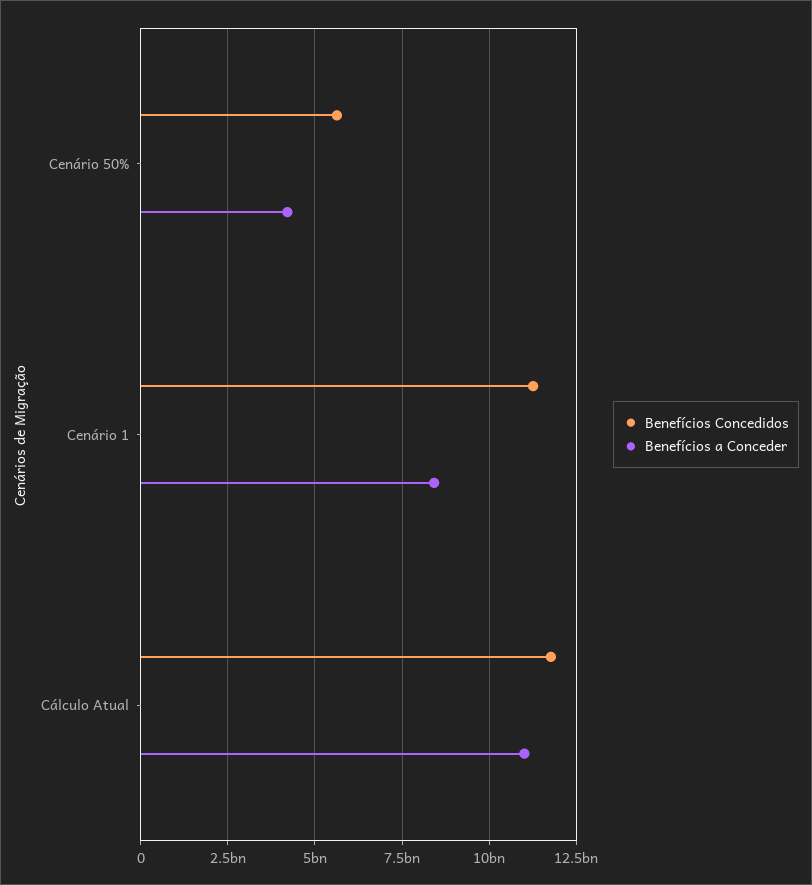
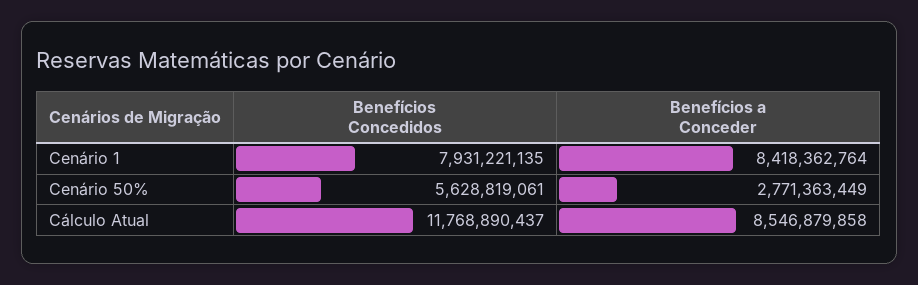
  {
    "Benefícios Concedidos": {
      "Cenário 50%": 5628819061,
-     "Cenário 1": 11250000000,
+     "Cenário 1": 7931221135,
      "Cálculo Atual": 11768890437
    },
    "Benefícios a Conceder": {
-     "Cenário 50%": 4250000000,
+     "Cenário 50%": 2771363449,
      "Cenário 1": 8418362764,
-     "Cálculo Atual": 11000000000
+     "Cálculo Atual": 8546879858
    }
  }

